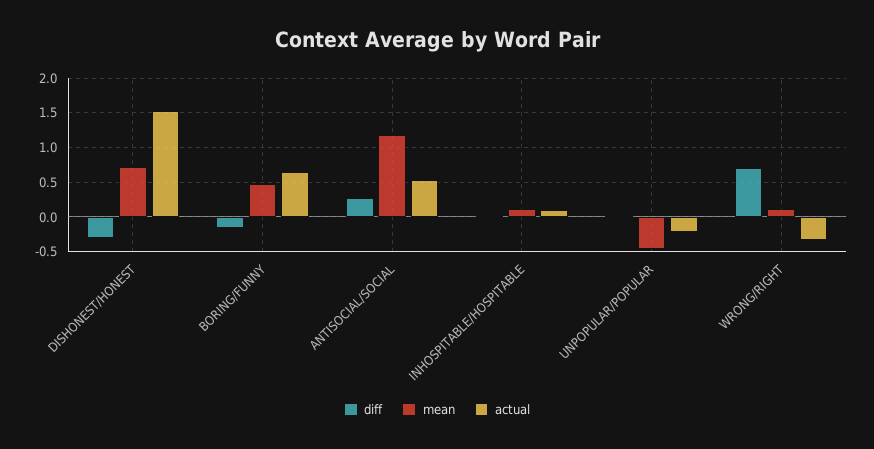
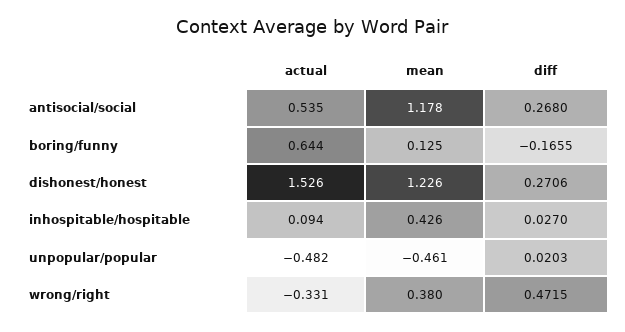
  {
    "diff": {
-     "DISHONEST/HONEST": -0.3,
+     "DISHONEST/HONEST": 0.2706,
      "BORING/FUNNY": -0.1655,
      "ANTISOCIAL/SOCIAL": 0.268,
      "INHOSPITABLE/HOSPITABLE": 0.027,
      "UNPOPULAR/POPULAR": 0.0203,
-     "WRONG/RIGHT": 0.7
+     "WRONG/RIGHT": 0.4715
    },
    "mean": {
-     "DISHONEST/HONEST": 0.7,
+     "DISHONEST/HONEST": 1.226,
-     "BORING/FUNNY": 0.5,
+     "BORING/FUNNY": 0.125,
      "ANTISOCIAL/SOCIAL": 1.178,
-     "INHOSPITABLE/HOSPITABLE": 0.1,
+     "INHOSPITABLE/HOSPITABLE": 0.426,
      "UNPOPULAR/POPULAR": -0.461,
-     "WRONG/RIGHT": 0.1
+     "WRONG/RIGHT": 0.38
    },
    "actual": {
      "DISHONEST/HONEST": 1.526,
      "BORING/FUNNY": 0.644,
      "ANTISOCIAL/SOCIAL": 0.535,
      "INHOSPITABLE/HOSPITABLE": 0.094,
-     "UNPOPULAR/POPULAR": -0.2,
+     "UNPOPULAR/POPULAR": -0.482,
      "WRONG/RIGHT": -0.331
    }
  }

